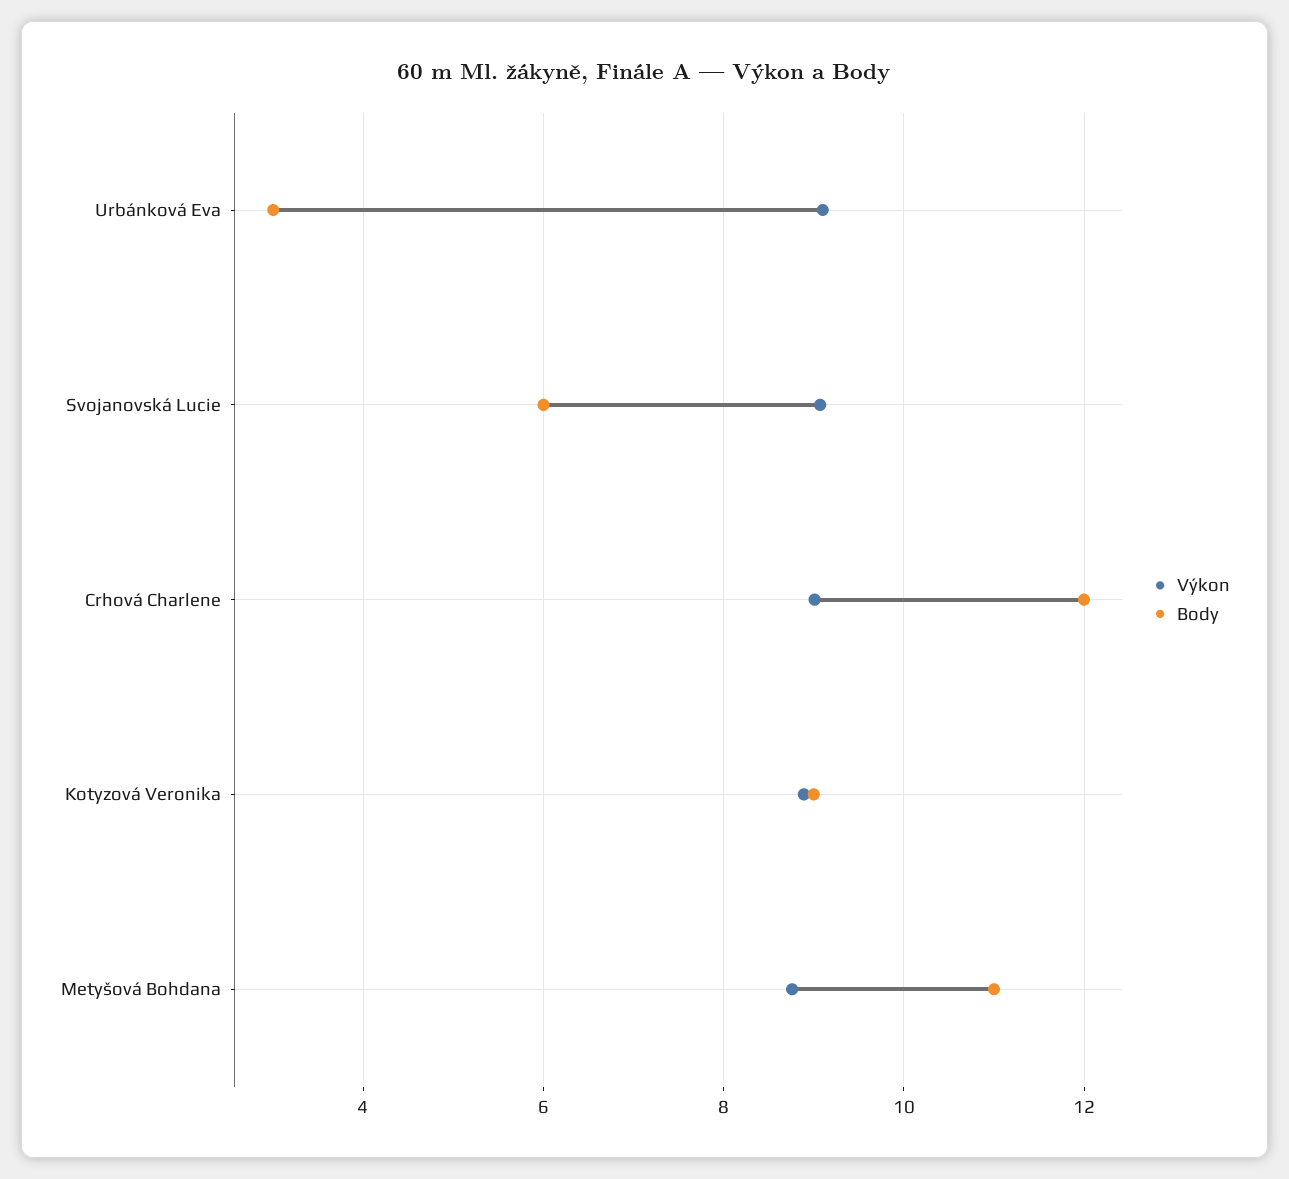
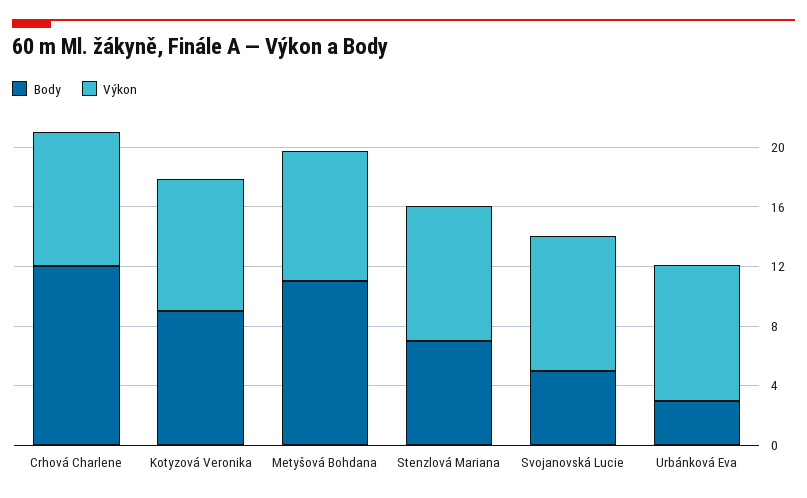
  {
    "Výkon": {
      "Urbánková Eva": 9.2,
      "Svojanovská Lucie": 9,
      "Crhová Charlene": 9,
      "Kotyzová Veronika": 8.8,
-     "Metyšová Bohdana": 8.8
+     "Metyšová Bohdana": 8.8,
+     "Stenzlová Mariana": 9
    },
    "Body": {
      "Urbánková Eva": 3,
-     "Svojanovská Lucie": 6,
+     "Svojanovská Lucie": 5,
      "Crhová Charlene": 12,
      "Kotyzová Veronika": 9,
-     "Metyšová Bohdana": 11
+     "Metyšová Bohdana": 11,
+     "Stenzlová Mariana": 7
    }
  }

